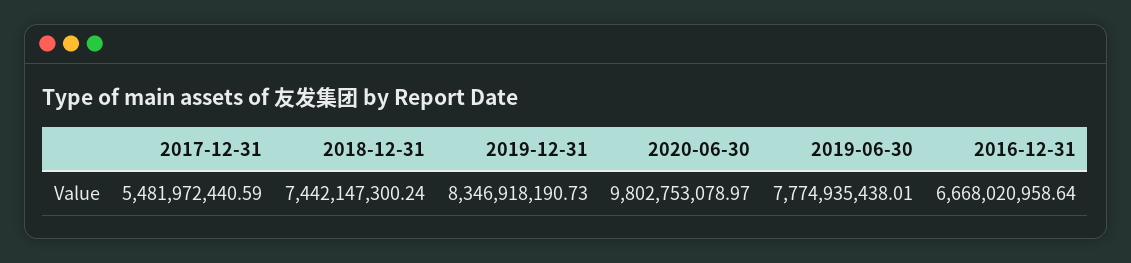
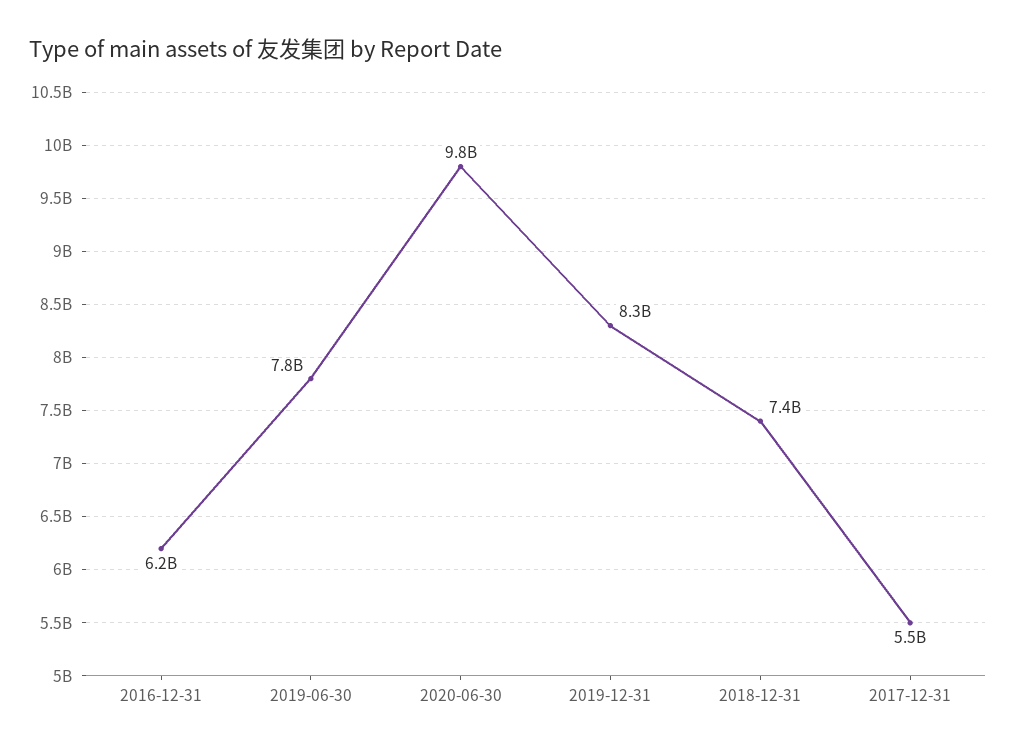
  {
    "2017-12-31": 5481972440.59,
    "2018-12-31": 7442147300.24,
    "2019-12-31": 8346918190.73,
    "2020-06-30": 9802753078.97,
    "2019-06-30": 7774935438.01,
-   "2016-12-31": 6668020958.64
+   "2016-12-31": 6200000000
  }

